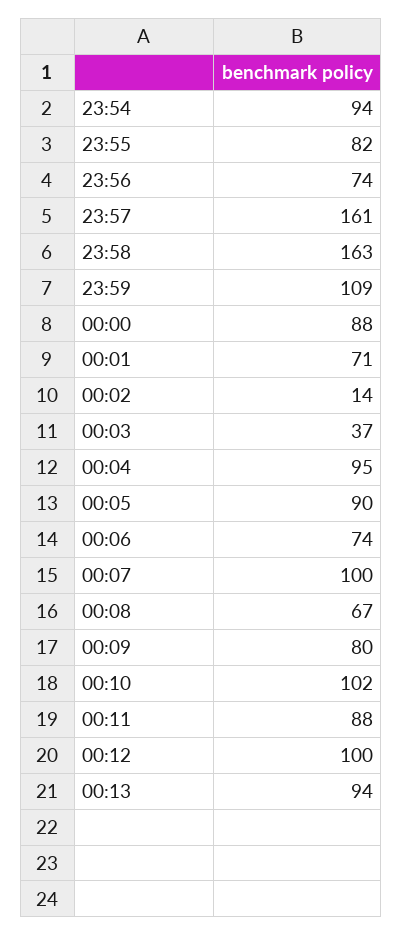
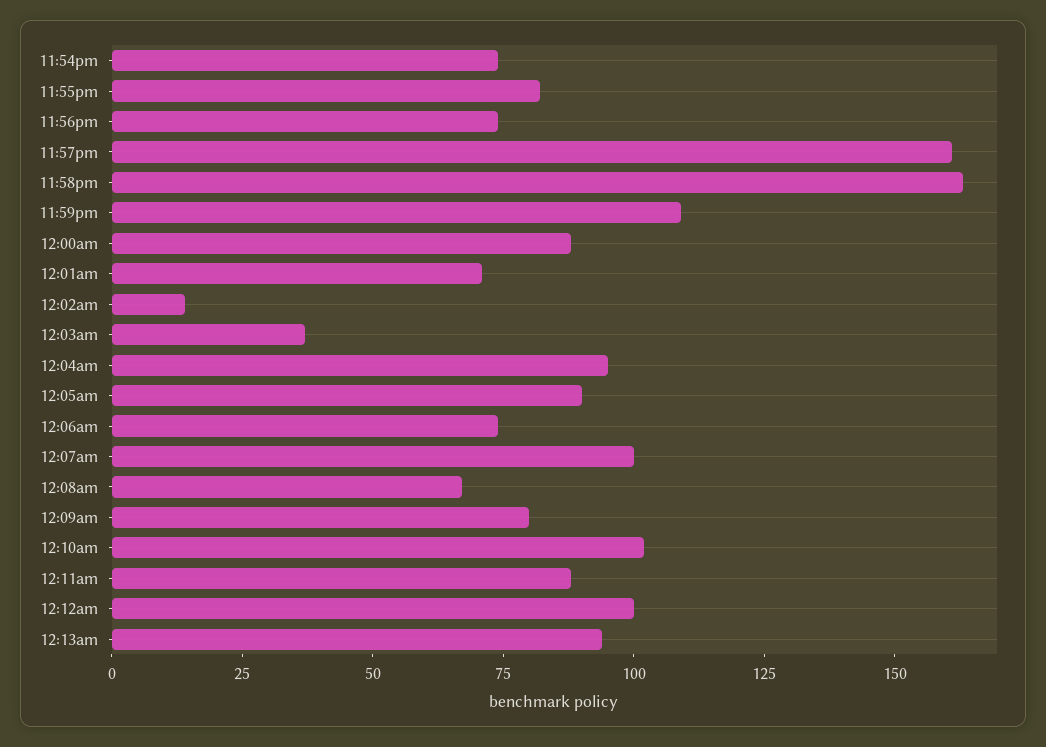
  {
-   "23:54": 94,
+   "23:54": 75,
    "23:55": 82,
    "23:56": 74,
    "23:57": 161,
    "23:58": 163,
    "23:59": 109,
    "00:00": 88,
    "00:01": 71,
    "00:02": 14,
    "00:03": 37,
    "00:04": 95,
    "00:05": 90,
    "00:06": 74,
    "00:07": 100,
    "00:08": 67,
    "00:09": 80,
    "00:10": 102,
    "00:11": 88,
    "00:12": 100,
    "00:13": 94
  }

